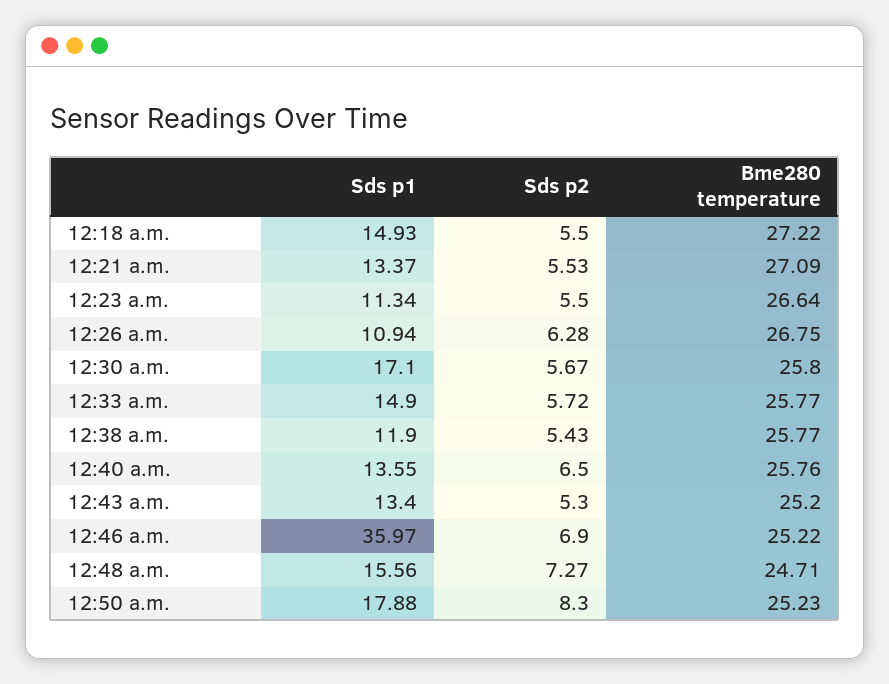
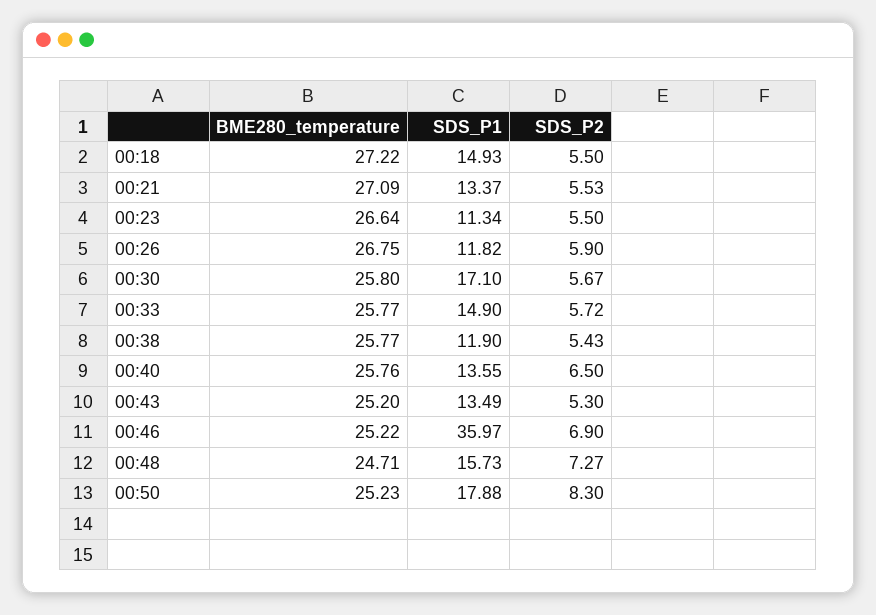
  {
    "Sds p1": {
      "12:18 a.m.": 14.93,
      "12:21 a.m.": 13.37,
      "12:23 a.m.": 11.34,
-     "12:26 a.m.": 10.94,
+     "12:26 a.m.": 11.82,
      "12:30 a.m.": 17.1,
      "12:33 a.m.": 14.9,
      "12:38 a.m.": 11.9,
      "12:40 a.m.": 13.55,
-     "12:43 a.m.": 13.4,
+     "12:43 a.m.": 13.49,
      "12:46 a.m.": 35.97,
-     "12:48 a.m.": 15.56,
+     "12:48 a.m.": 15.73,
      "12:50 a.m.": 17.88
    },
    "Sds p2": {
      "12:18 a.m.": 5.5,
      "12:21 a.m.": 5.53,
      "12:23 a.m.": 5.5,
-     "12:26 a.m.": 6.28,
+     "12:26 a.m.": 5.9,
      "12:30 a.m.": 5.67,
      "12:33 a.m.": 5.72,
      "12:38 a.m.": 5.43,
      "12:40 a.m.": 6.5,
      "12:43 a.m.": 5.3,
      "12:46 a.m.": 6.9,
      "12:48 a.m.": 7.27,
      "12:50 a.m.": 8.3
    },
    "Bme280 temperature": {
      "12:18 a.m.": 27.22,
      "12:21 a.m.": 27.09,
      "12:23 a.m.": 26.64,
      "12:26 a.m.": 26.75,
      "12:30 a.m.": 25.8,
      "12:33 a.m.": 25.77,
      "12:38 a.m.": 25.77,
      "12:40 a.m.": 25.76,
      "12:43 a.m.": 25.2,
      "12:46 a.m.": 25.22,
      "12:48 a.m.": 24.71,
      "12:50 a.m.": 25.23
    }
  }

